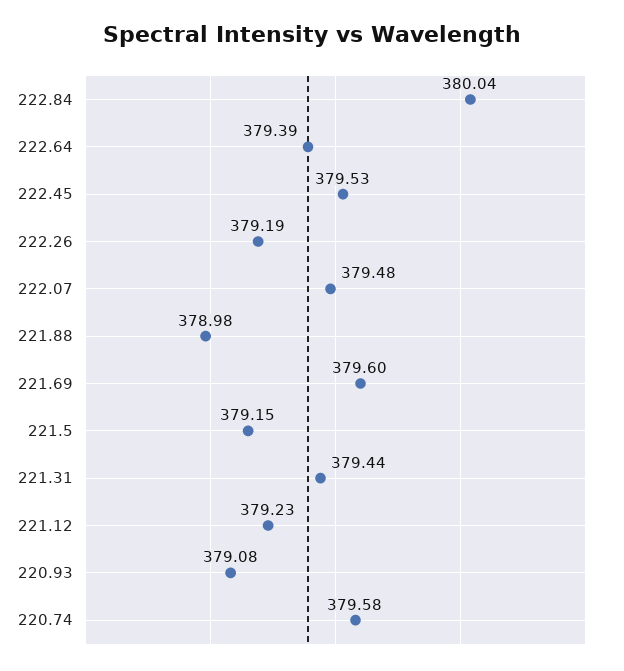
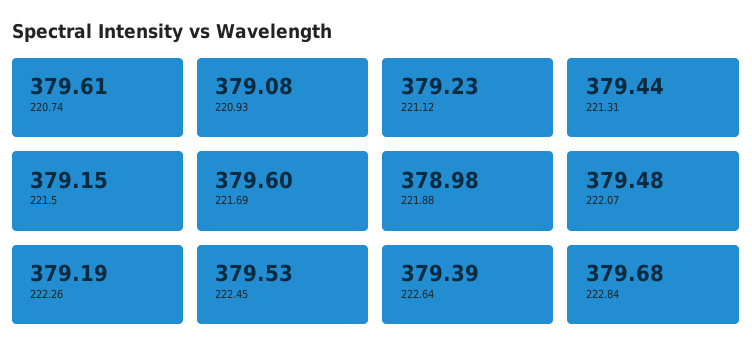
  {
-   "222.84": 380.04,
+   "222.84": 379.68,
    "222.64": 379.39,
    "222.45": 379.53,
    "222.26": 379.19,
    "222.07": 379.48,
    "221.88": 378.98,
    "221.69": 379.6,
    "221.5": 379.15,
    "221.31": 379.44,
    "221.12": 379.23,
    "220.93": 379.08,
-   "220.74": 379.58
+   "220.74": 379.61
  }

